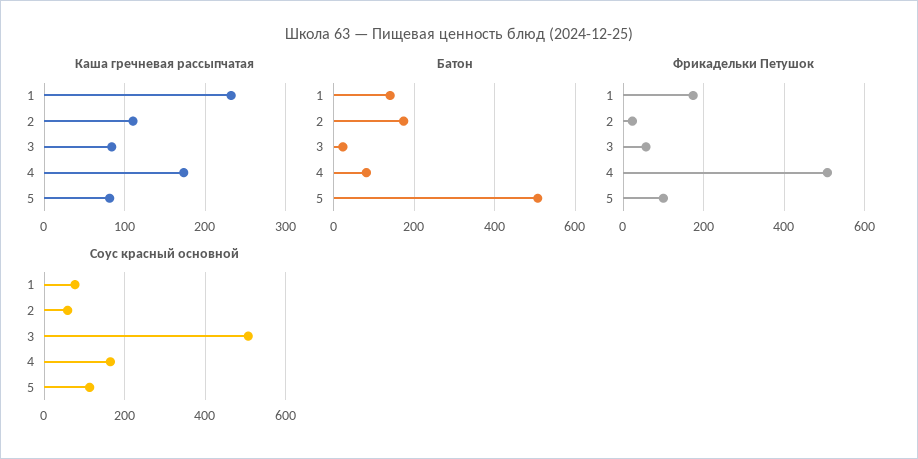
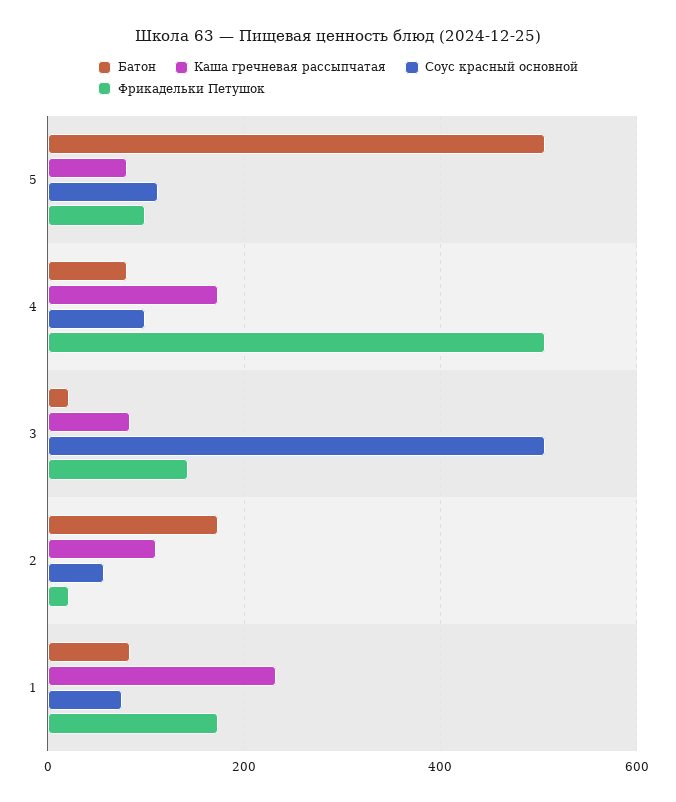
  {
    "Каша гречневая рассыпчатая": {
      "1": 230,
      "2": 110,
      "3": 80,
      "4": 170,
      "5": 80
    },
    "Батон": {
-     "1": 140,
+     "1": 80,
      "2": 180,
      "3": 20,
      "4": 80,
      "5": 500
    },
    "Фрикадельки Петушок": {
      "1": 180,
      "2": 20,
-     "3": 60,
+     "3": 140,
      "4": 500,
      "5": 100
    },
    "Соус красный основной": {
      "1": 80,
      "2": 60,
      "3": 500,
-     "4": 160,
+     "4": 100,
      "5": 120
    }
  }

